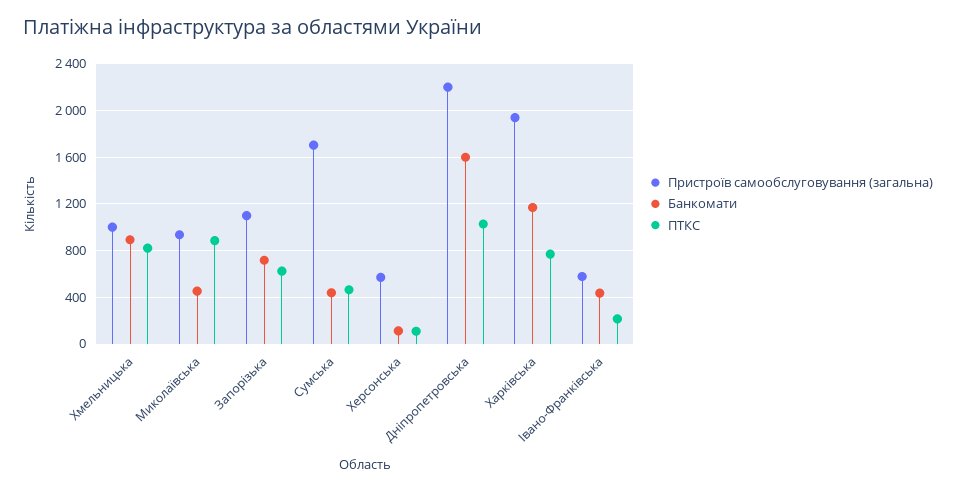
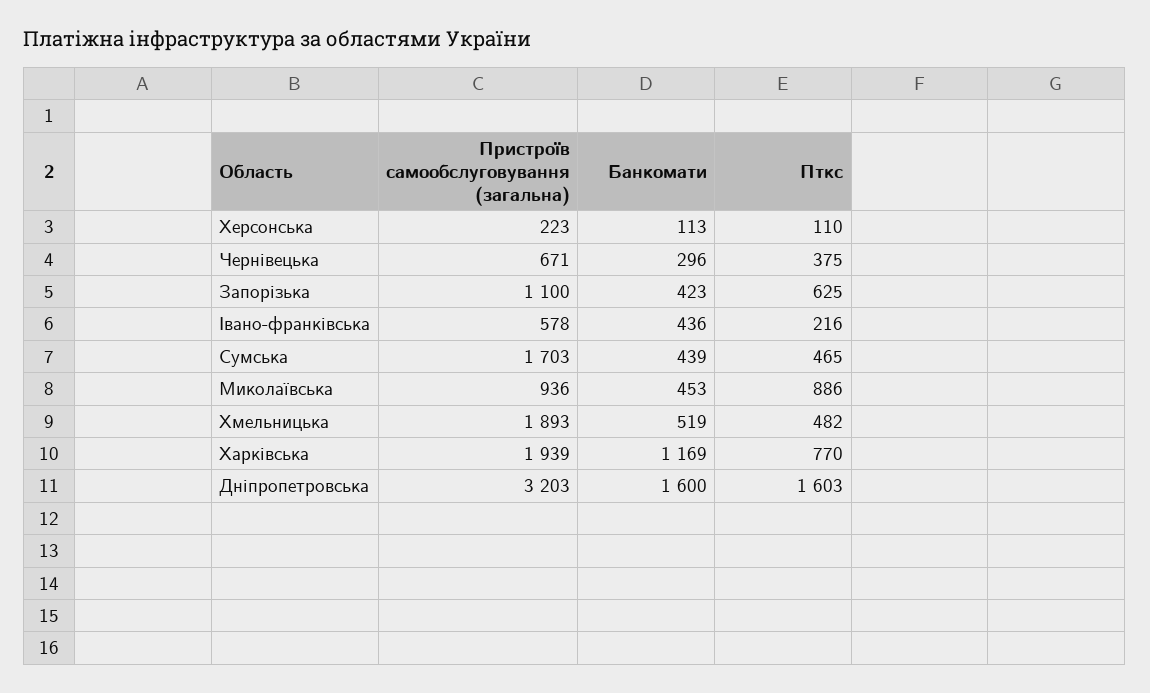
  {
    "Пристроїв самообслуговування (загальна)": {
-     "Хмельницька": 1000,
+     "Хмельницька": 1893,
      "Миколаївська": 936,
      "Запорізька": 1100,
      "Сумська": 1703,
-     "Херсонська": 600,
+     "Херсонська": 223,
-     "Дніпропетровська": 2200,
+     "Дніпропетровська": 3203,
      "Харківська": 1939,
-     "Івано-Франківська": 578
+     "Івано-Франківська": 578,
+     "Чернівецька": 671
    },
    "Банкомати": {
-     "Хмельницька": 900,
+     "Хмельницька": 519,
      "Миколаївська": 453,
-     "Запорізька": 700,
+     "Запорізька": 423,
      "Сумська": 439,
      "Херсонська": 113,
      "Дніпропетровська": 1600,
      "Харківська": 1169,
-     "Івано-Франківська": 436
+     "Івано-Франківська": 436,
+     "Чернівецька": 296
    },
    "ПТКС": {
-     "Хмельницька": 800,
+     "Хмельницька": 482,
      "Миколаївська": 886,
      "Запорізька": 625,
      "Сумська": 465,
      "Херсонська": 110,
-     "Дніпропетровська": 1000,
+     "Дніпропетровська": 1603,
      "Харківська": 770,
-     "Івано-Франківська": 216
+     "Івано-Франківська": 216,
+     "Чернівецька": 375
    }
  }

